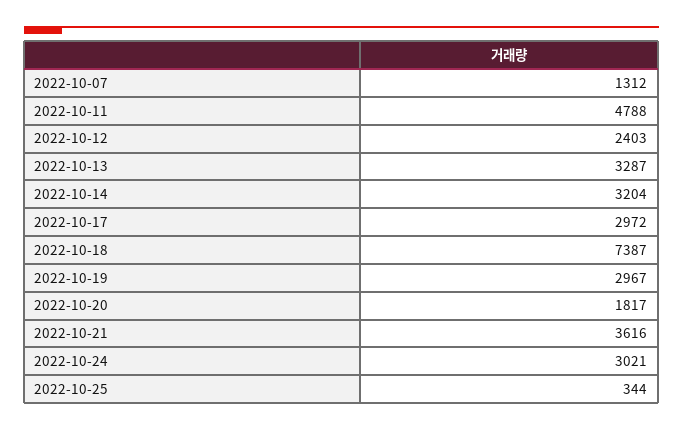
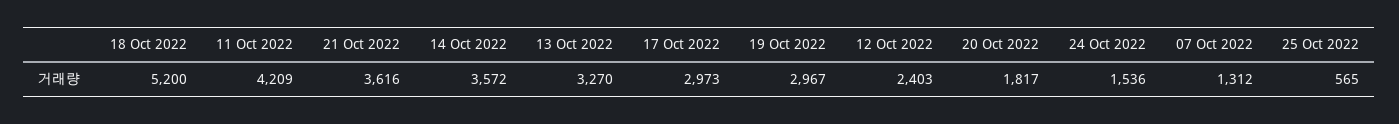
  {
    "2022-10-07": 1312,
-   "2022-10-11": 4788,
+   "2022-10-11": 4209,
    "2022-10-12": 2403,
-   "2022-10-13": 3287,
+   "2022-10-13": 3270,
-   "2022-10-14": 3204,
+   "2022-10-14": 3572,
-   "2022-10-17": 2972,
+   "2022-10-17": 2973,
-   "2022-10-18": 7387,
+   "2022-10-18": 5200,
    "2022-10-19": 2967,
    "2022-10-20": 1817,
    "2022-10-21": 3616,
-   "2022-10-24": 3021,
+   "2022-10-24": 1536,
-   "2022-10-25": 344
+   "2022-10-25": 565
  }

